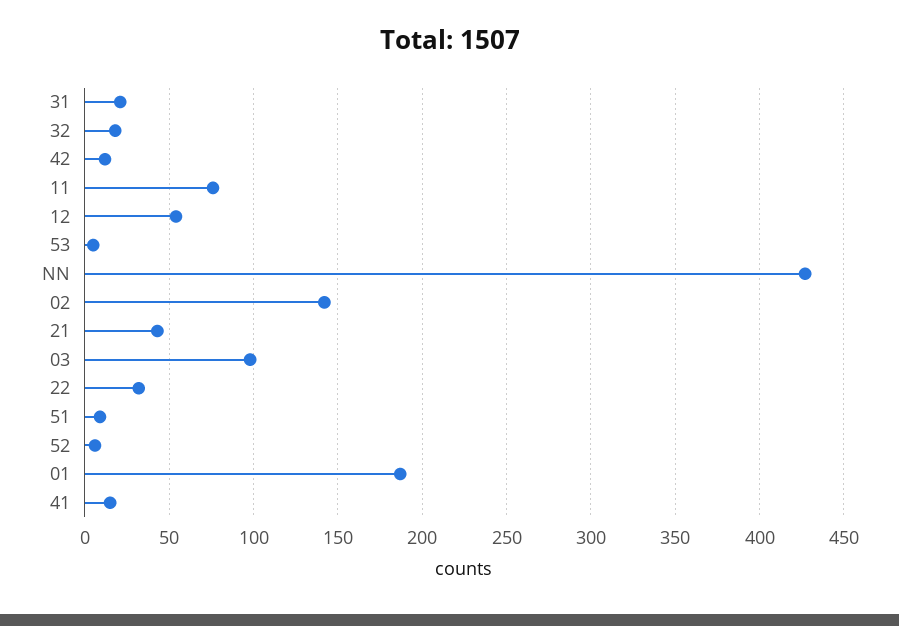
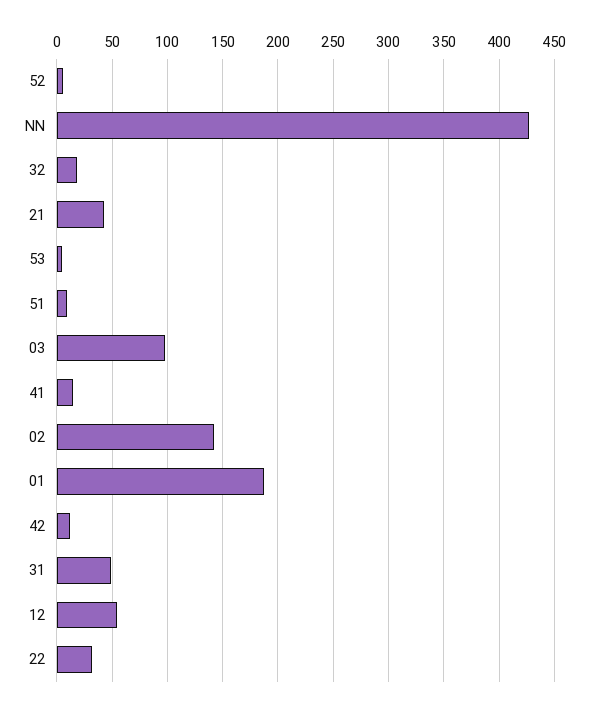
  {
-   "31": 20,
+   "31": 50,
    "32": 20,
    "42": 10,
-   "11": 75,
    "12": 55,
    "53": 5,
    "NN": 425,
    "02": 140,
    "21": 45,
    "03": 100,
    "22": 30,
    "51": 10,
    "52": 5,
    "01": 185,
    "41": 15
  }

